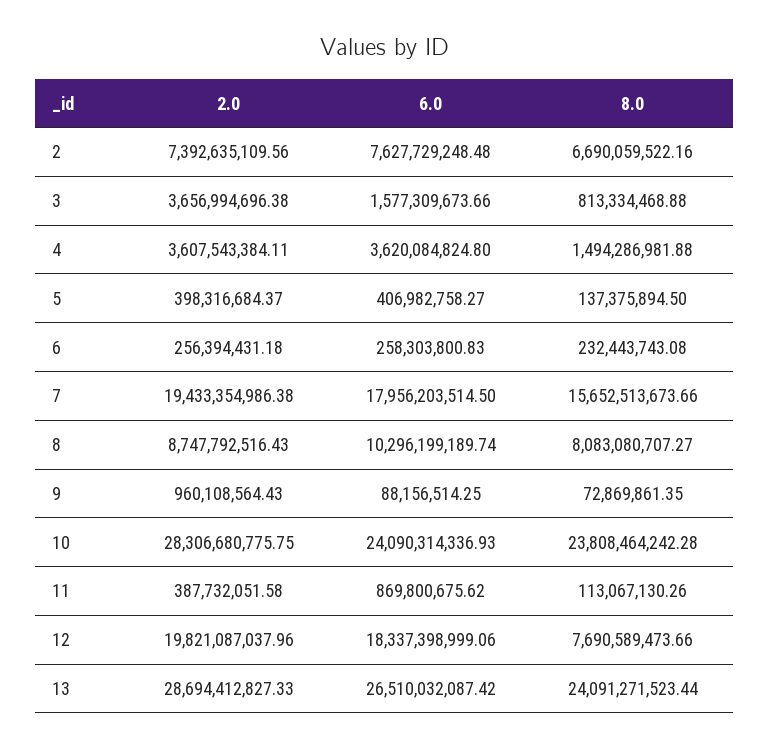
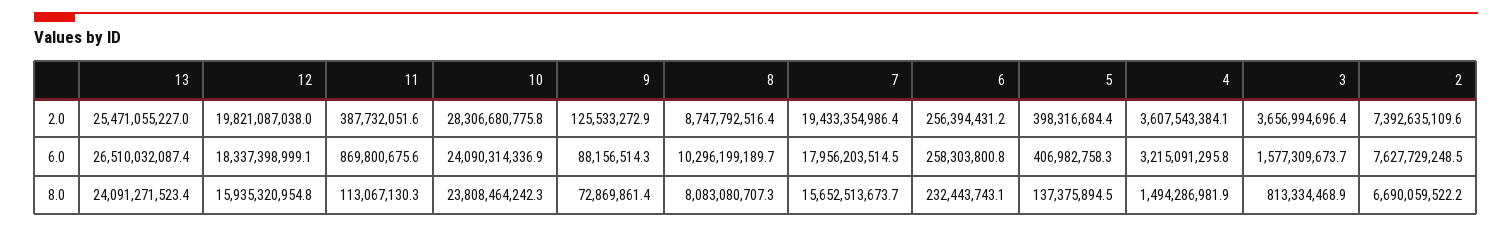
  {
    "2.0": {
      "2": 7392635109.56,
      "3": 3656994696.38,
      "4": 3607543384.11,
      "5": 398316684.37,
      "6": 256394431.18,
      "7": 19433354986.38,
      "8": 8747792516.43,
-     "9": 960108564.43,
+     "9": 125533272.9,
      "10": 28306680775.75,
      "11": 387732051.58,
      "12": 19821087037.96,
-     "13": 28694412827.33
+     "13": 25471055227
    },
    "6.0": {
      "2": 7627729248.48,
      "3": 1577309673.66,
-     "4": 3620084824.8,
+     "4": 3215091295.8,
      "5": 406982758.27,
      "6": 258303800.83,
      "7": 17956203514.5,
      "8": 10296199189.74,
      "9": 88156514.25,
      "10": 24090314336.93,
      "11": 869800675.62,
      "12": 18337398999.06,
      "13": 26510032087.42
    },
    "8.0": {
      "2": 6690059522.16,
      "3": 813334468.88,
      "4": 1494286981.88,
      "5": 137375894.5,
      "6": 232443743.08,
      "7": 15652513673.66,
      "8": 8083080707.27,
      "9": 72869861.35,
      "10": 23808464242.28,
      "11": 113067130.26,
-     "12": 7690589473.66,
+     "12": 15935320954.8,
      "13": 24091271523.44
    }
  }

